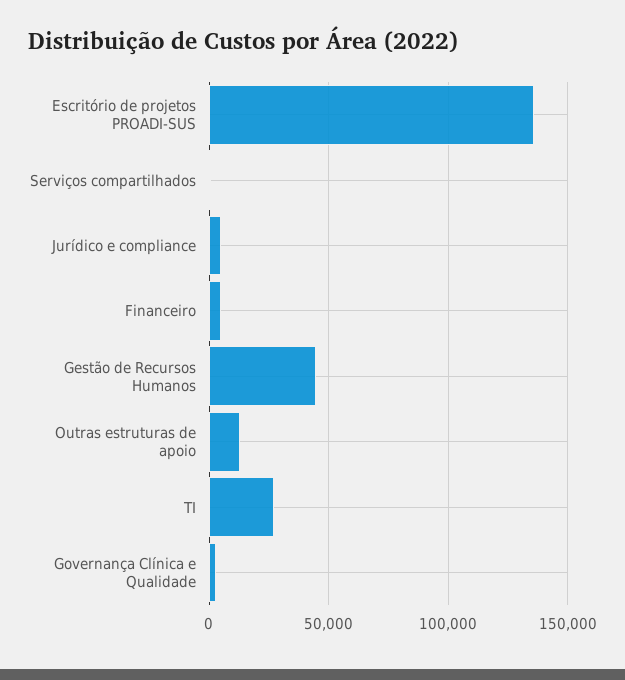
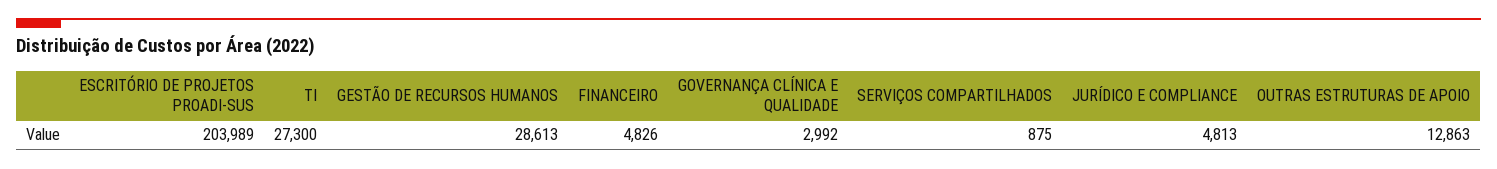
  {
-   "Escritório de projetos PROADI-SUS": 135000,
+   "Escritório de projetos PROADI-SUS": 203989,
    "Serviços compartilhados": 875,
    "Jurídico e compliance": 4813,
    "Financeiro": 4826,
-   "Gestão de Recursos Humanos": 45000,
+   "Gestão de Recursos Humanos": 28613,
    "Outras estruturas de apoio": 12863,
    "TI": 27300,
    "Governança Clínica e Qualidade": 2992
  }

